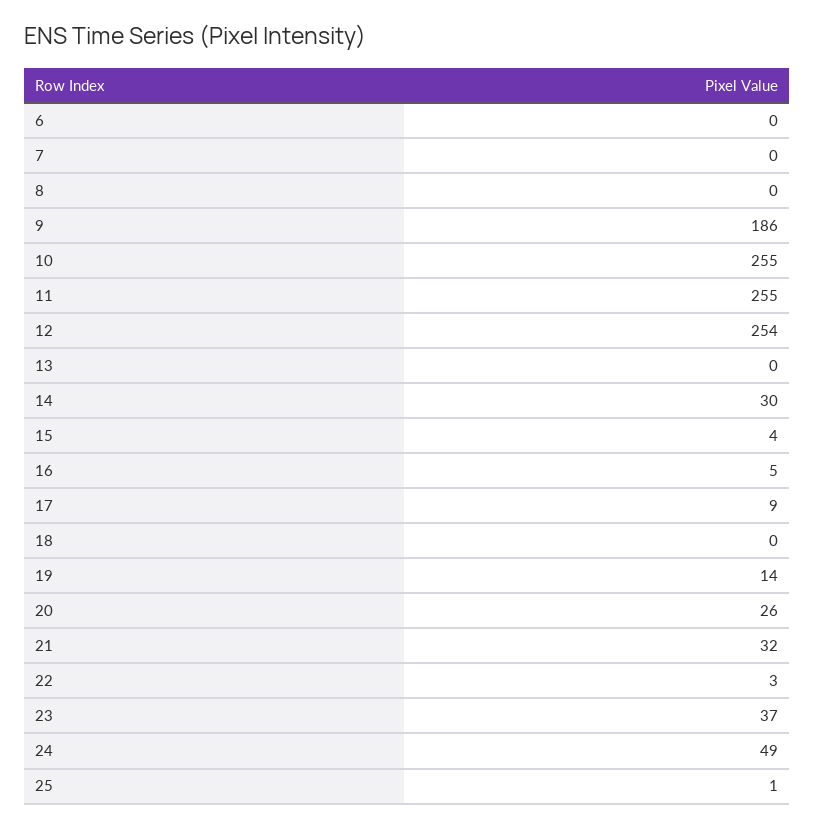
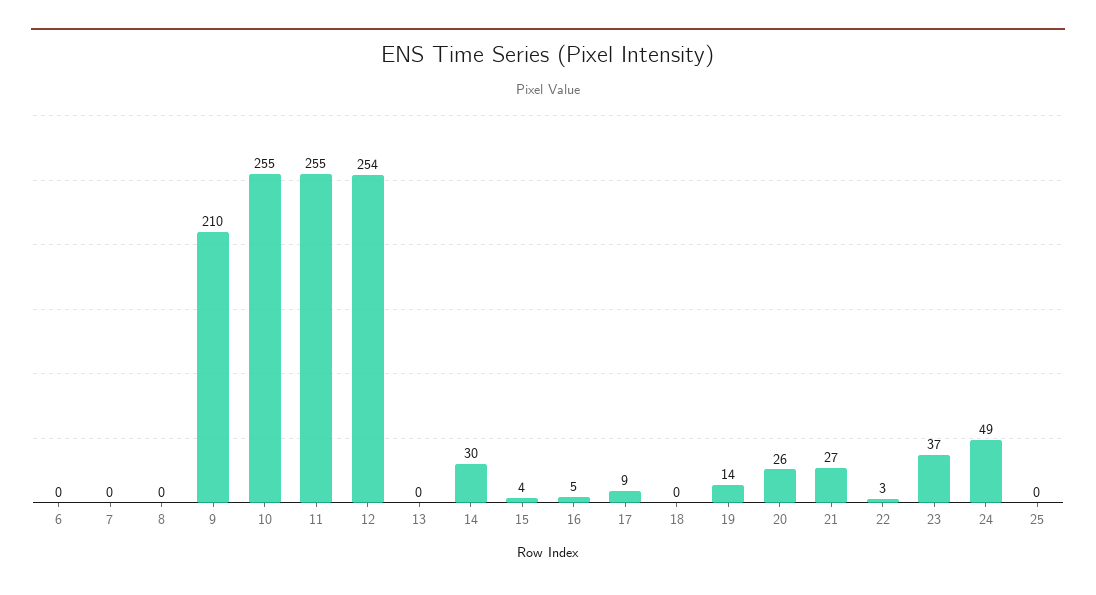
  {
    "6": 0,
    "7": 0,
    "8": 0,
-   "9": 186,
+   "9": 210,
    "10": 255,
    "11": 255,
    "12": 254,
    "13": 0,
    "14": 30,
    "15": 4,
    "16": 5,
    "17": 9,
    "18": 0,
    "19": 14,
    "20": 26,
-   "21": 32,
+   "21": 27,
    "22": 3,
    "23": 37,
    "24": 49,
-   "25": 1
+   "25": 0
  }

